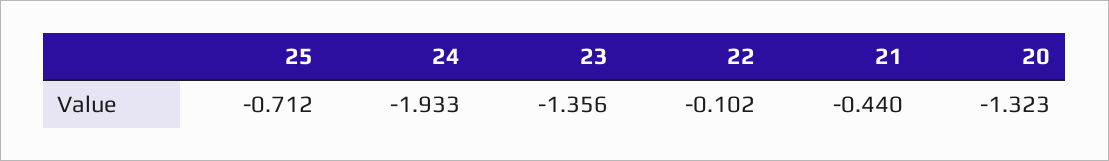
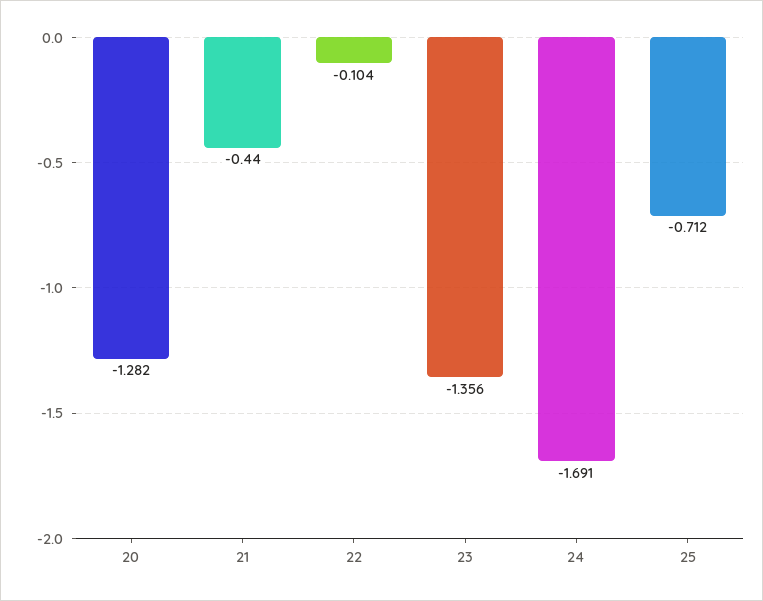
  {
    "25": -0.712,
-   "24": -1.933,
+   "24": -1.691,
    "23": -1.356,
-   "22": -0.102,
+   "22": -0.104,
    "21": -0.44,
-   "20": -1.323
+   "20": -1.282
  }

